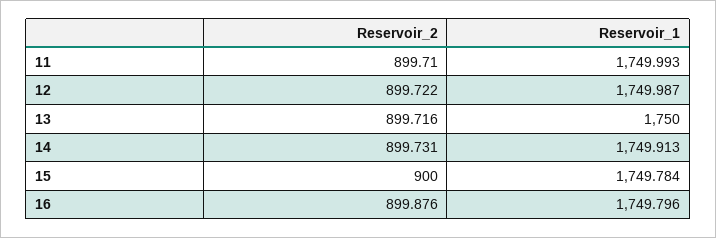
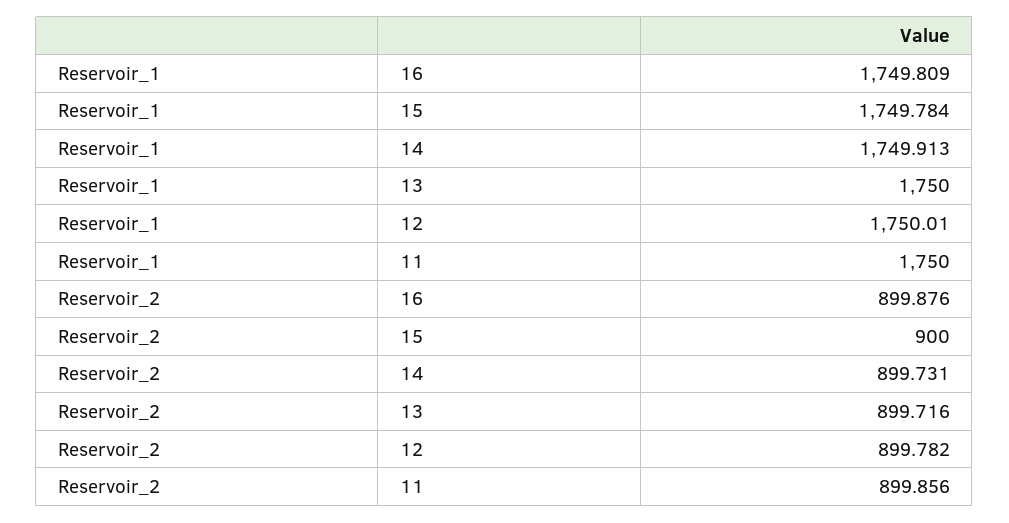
  {
    "Reservoir_2": {
-     "11": 899.71,
+     "11": 899.856,
-     "12": 899.722,
+     "12": 899.782,
      "13": 899.716,
      "14": 899.731,
      "15": 900,
      "16": 899.876
    },
    "Reservoir_1": {
-     "11": 1749.993,
+     "11": 1750,
-     "12": 1749.987,
+     "12": 1750.01,
      "13": 1750,
      "14": 1749.913,
      "15": 1749.784,
-     "16": 1749.796
+     "16": 1749.809
    }
  }

